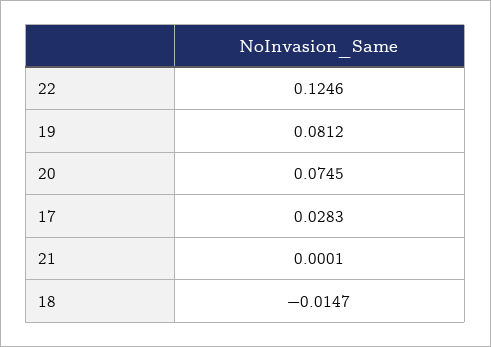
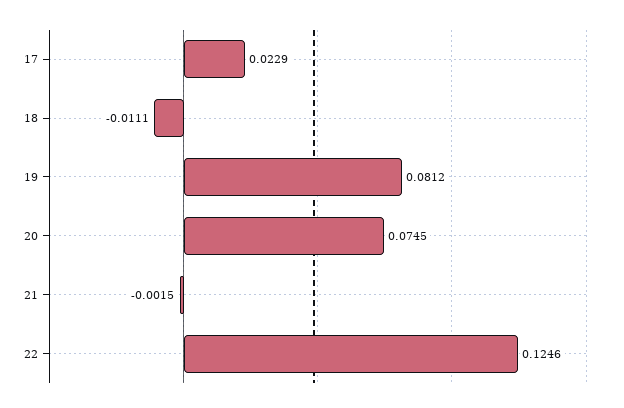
  {
    "22": 0.1246,
    "19": 0.0812,
    "20": 0.0745,
-   "17": 0.0283,
+   "17": 0.0229,
-   "21": 0.0001,
+   "21": -0.0015,
-   "18": -0.0147
+   "18": -0.0111
  }

